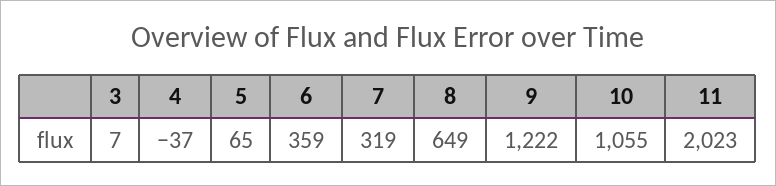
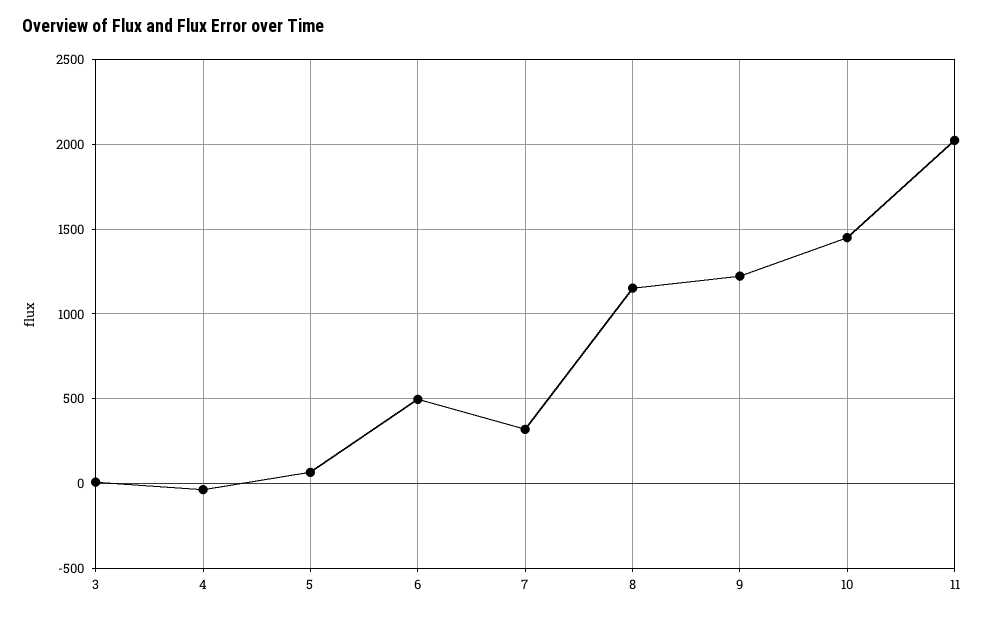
  {
    "3": 7,
    "4": -37,
    "5": 65,
-   "6": 359,
+   "6": 500,
    "7": 319,
-   "8": 649,
+   "8": 1150,
    "9": 1222,
-   "10": 1055,
+   "10": 1450,
    "11": 2023
  }

